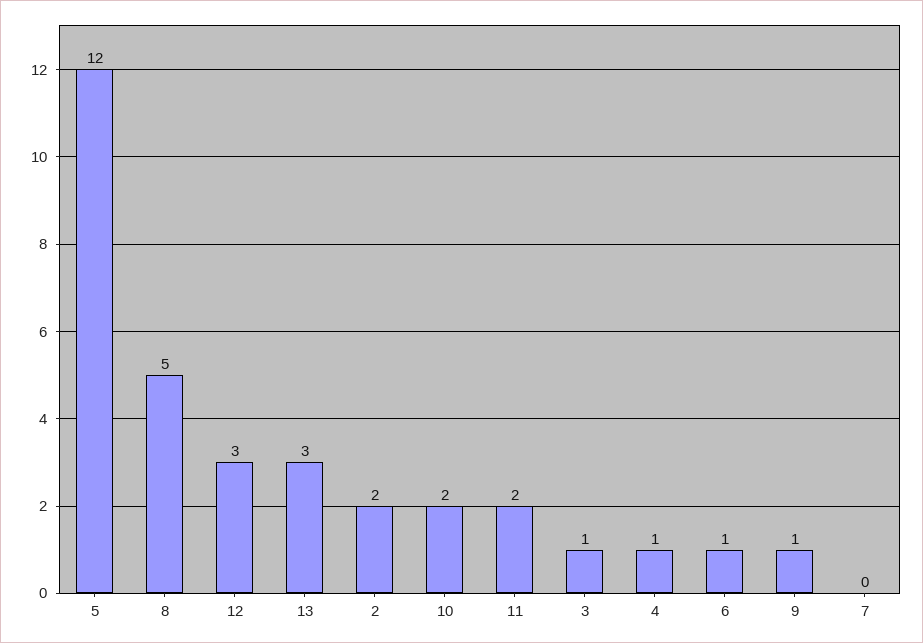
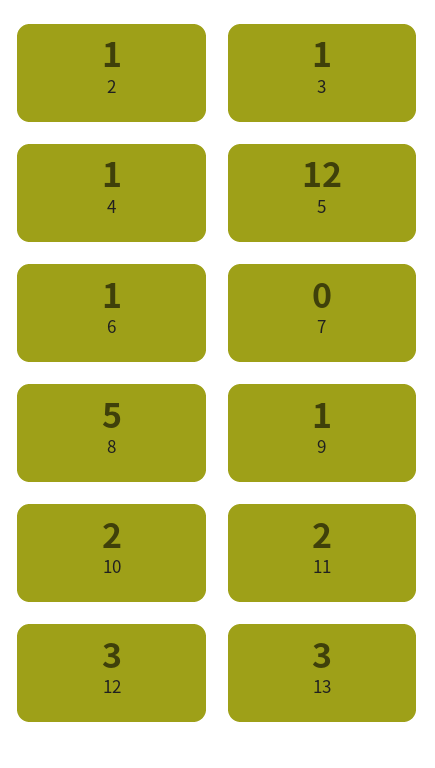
  {
    "5": 12,
    "8": 5,
    "12": 3,
    "13": 3,
-   "2": 2,
+   "2": 1,
    "10": 2,
    "11": 2,
    "3": 1,
    "4": 1,
    "6": 1,
    "9": 1,
    "7": 0
  }

